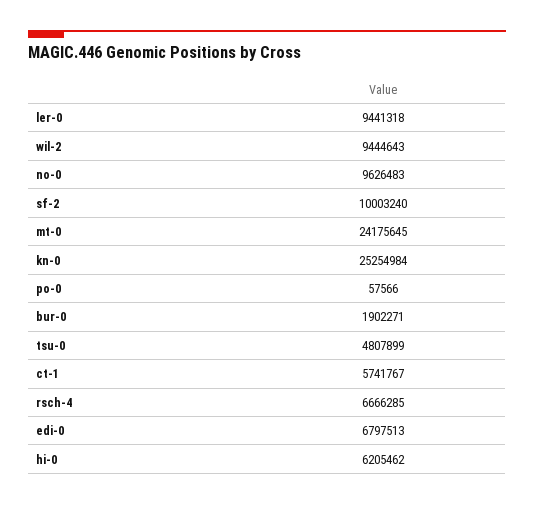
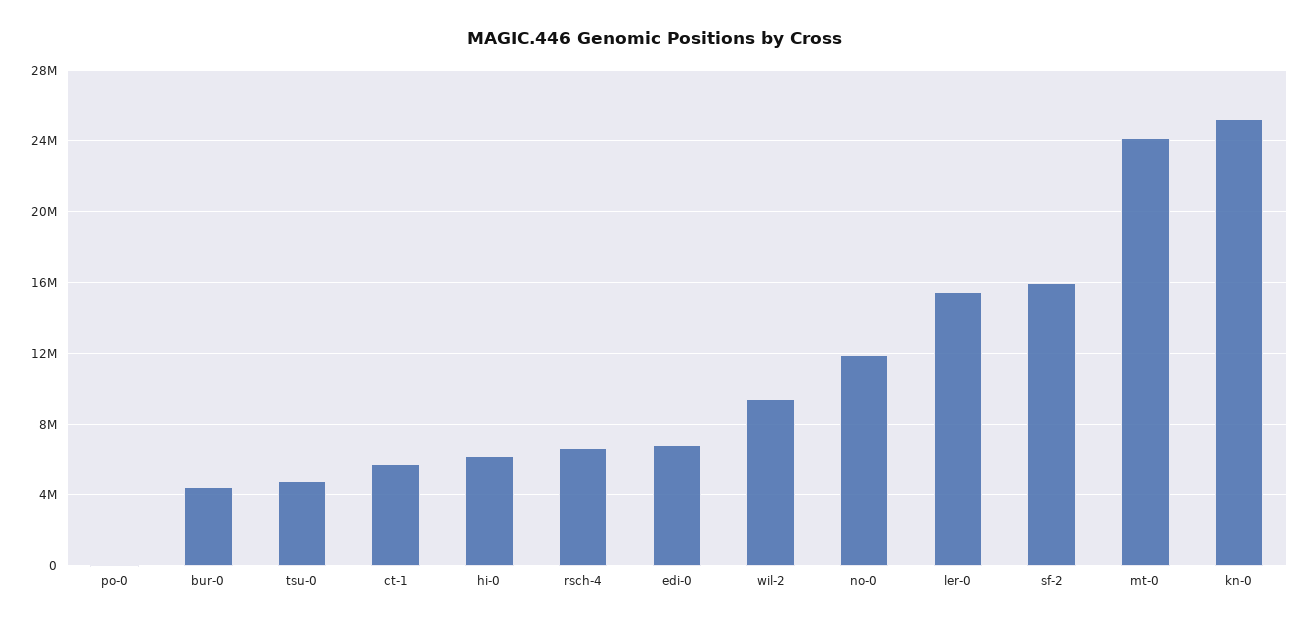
  {
-   "ler-0": 9441318,
+   "ler-0": 15500000,
    "wil-2": 9444643,
-   "no-0": 9626483,
+   "no-0": 12000000,
-   "sf-2": 10003240,
+   "sf-2": 16000000,
    "mt-0": 24175645,
    "kn-0": 25254984,
    "po-0": 57566,
-   "bur-0": 1902271,
+   "bur-0": 4500000,
    "tsu-0": 4807899,
    "ct-1": 5741767,
    "rsch-4": 6666285,
    "edi-0": 6797513,
    "hi-0": 6205462
  }

